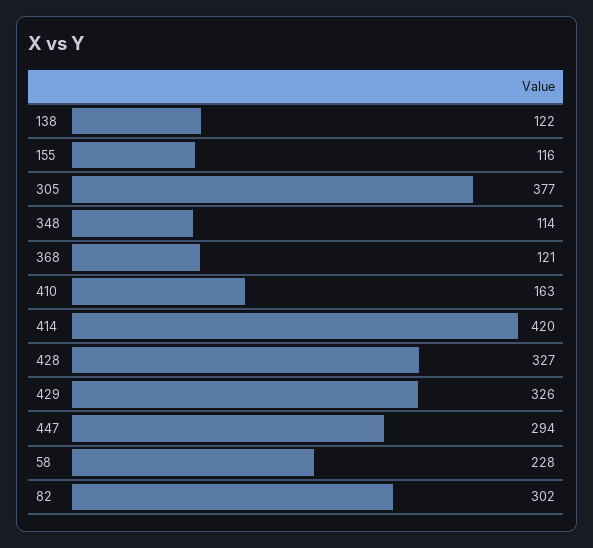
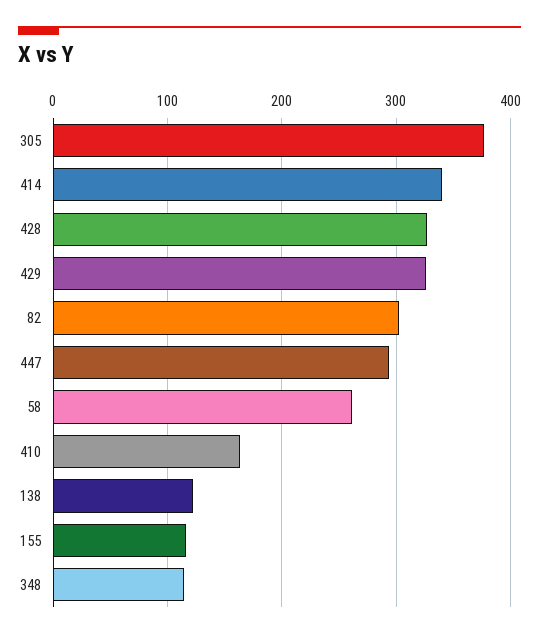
  {
    "138": 122,
    "155": 116,
    "305": 377,
    "348": 114,
-   "368": 121,
    "410": 163,
-   "414": 420,
+   "414": 340,
    "428": 327,
    "429": 326,
    "447": 294,
-   "58": 228,
+   "58": 260,
    "82": 302
  }

